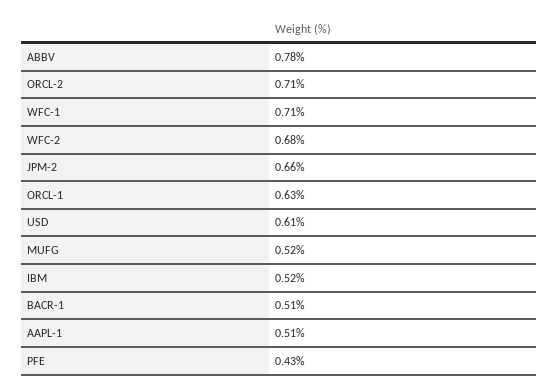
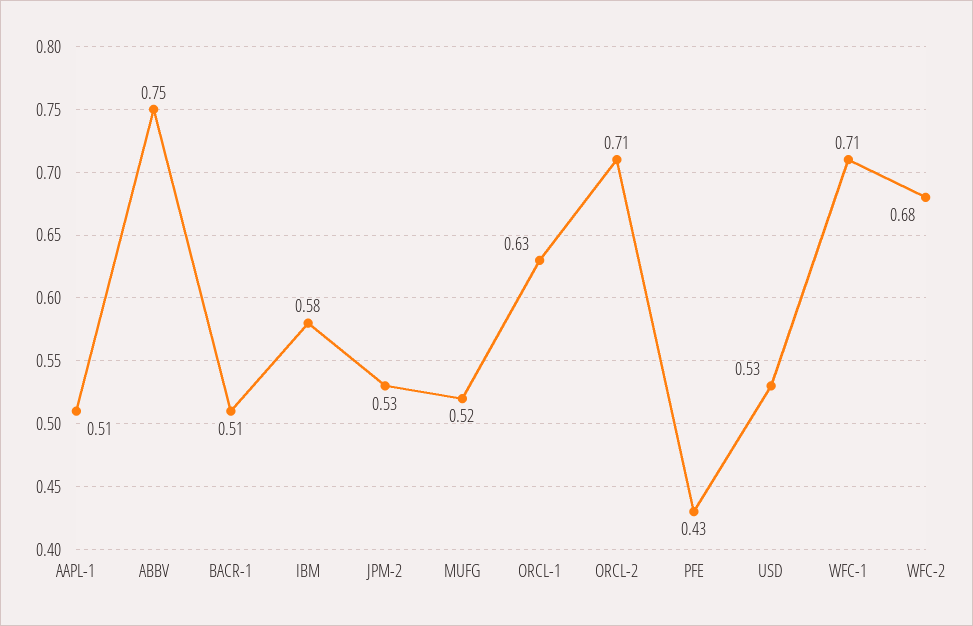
  {
-   "ABBV": 0.78,
+   "ABBV": 0.75,
    "ORCL-2": 0.71,
    "WFC-1": 0.71,
    "WFC-2": 0.68,
-   "JPM-2": 0.66,
+   "JPM-2": 0.53,
    "ORCL-1": 0.63,
-   "USD": 0.61,
+   "USD": 0.53,
    "MUFG": 0.52,
-   "IBM": 0.52,
+   "IBM": 0.58,
    "BACR-1": 0.51,
    "AAPL-1": 0.51,
    "PFE": 0.43
  }

